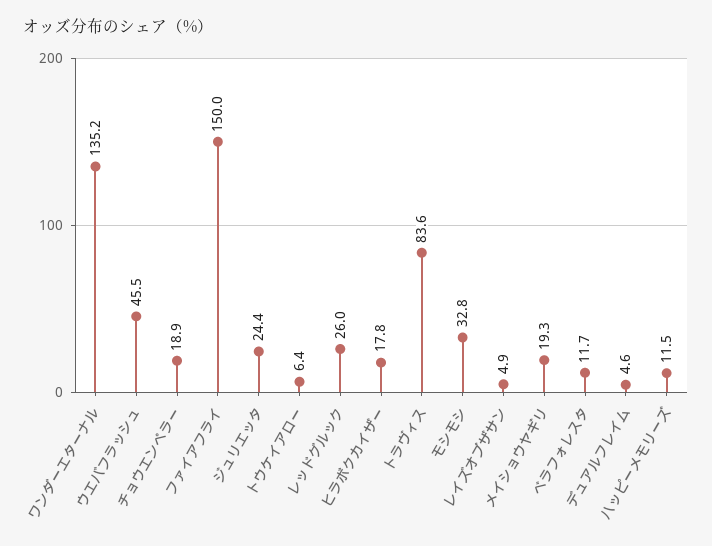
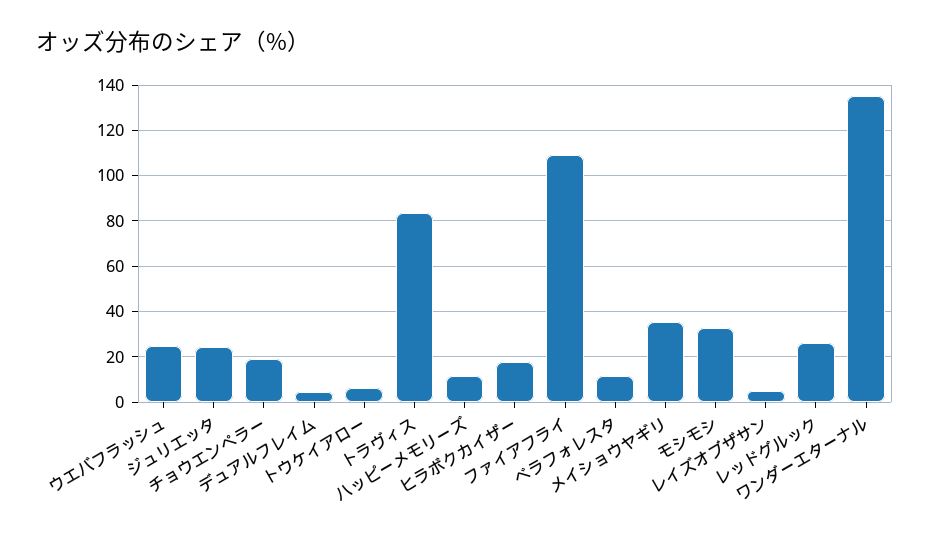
  {
    "ワンダーエターナル": 135.2,
-   "ウエバフラッシュ": 45.5,
+   "ウエバフラッシュ": 25,
    "チョウエンペラー": 18.9,
-   "ファイアフライ": 150,
+   "ファイアフライ": 110,
    "ジュリエッタ": 24.4,
    "トウケイアロー": 6.4,
    "レッドグルック": 26,
    "ヒラボクカイザー": 17.8,
    "トラヴィス": 83.6,
    "モシモシ": 32.8,
    "レイズオブザサン": 4.9,
-   "メイショウヤギリ": 19.3,
+   "メイショウヤギリ": 35,
    "ベラフォレスタ": 11.7,
    "デュアルフレイム": 4.6,
    "ハッピーメモリーズ": 11.5
  }

